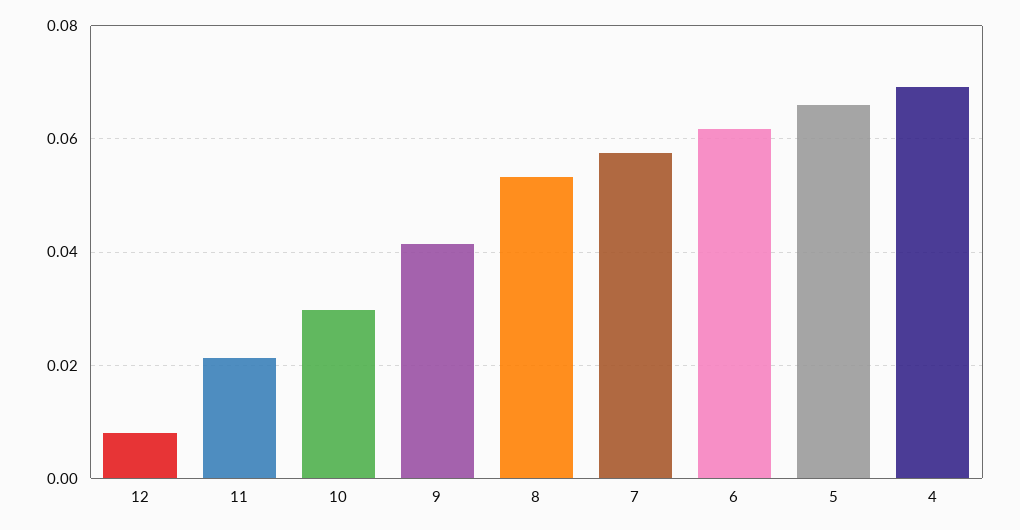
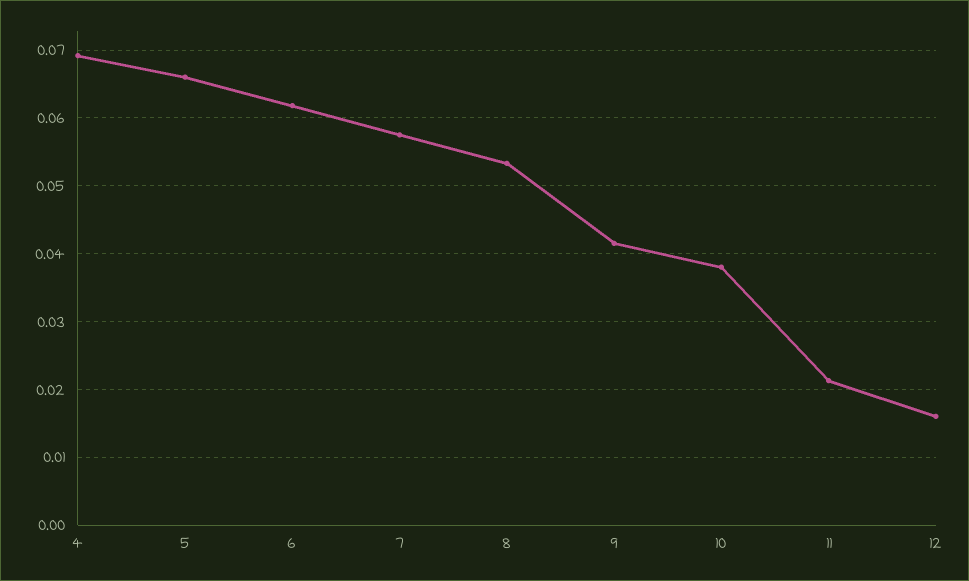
  {
-   "12": 0.008,
+   "12": 0.016,
    "11": 0.021,
-   "10": 0.03,
+   "10": 0.038,
    "9": 0.042,
    "8": 0.053,
    "7": 0.058,
    "6": 0.062,
    "5": 0.066,
    "4": 0.069
  }

